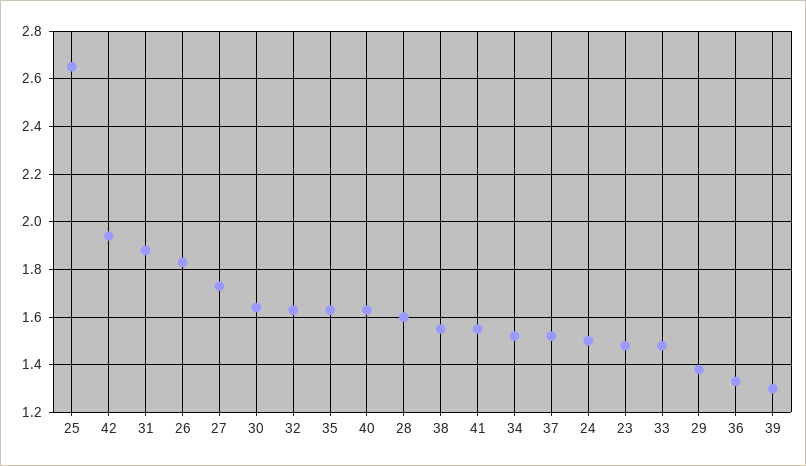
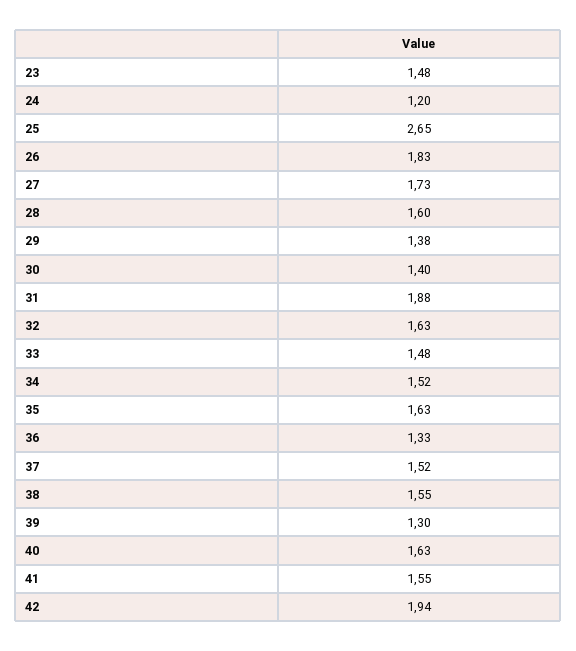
  {
    "25": 2.65,
    "42": 1.94,
    "31": 1.88,
    "26": 1.83,
    "27": 1.73,
-   "30": 1.65,
+   "30": 1.4,
    "32": 1.63,
    "35": 1.63,
    "40": 1.63,
    "28": 1.6,
    "38": 1.55,
    "41": 1.55,
    "34": 1.52,
    "37": 1.52,
-   "24": 1.5,
+   "24": 1.2,
    "23": 1.48,
    "33": 1.48,
    "29": 1.38,
    "36": 1.33,
    "39": 1.3
  }

